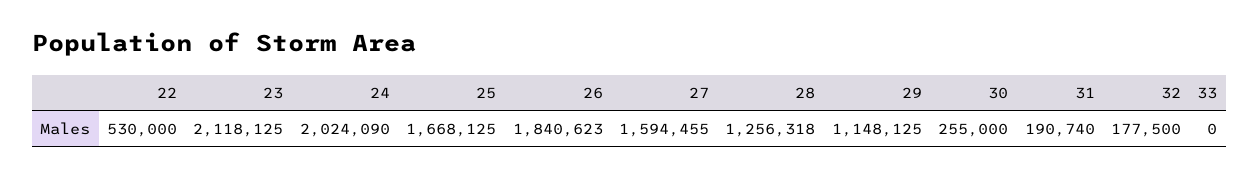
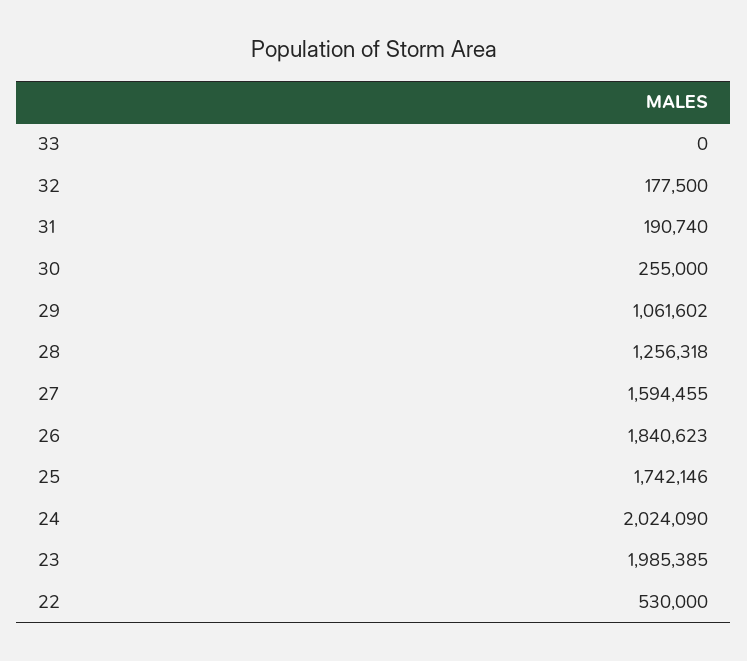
  {
    "22": 530000,
-   "23": 2118125,
+   "23": 1985385,
    "24": 2024090,
-   "25": 1668125,
+   "25": 1742146,
    "26": 1840623,
    "27": 1594455,
    "28": 1256318,
-   "29": 1148125,
+   "29": 1061602,
    "30": 255000,
    "31": 190740,
    "32": 177500,
    "33": 0
  }

